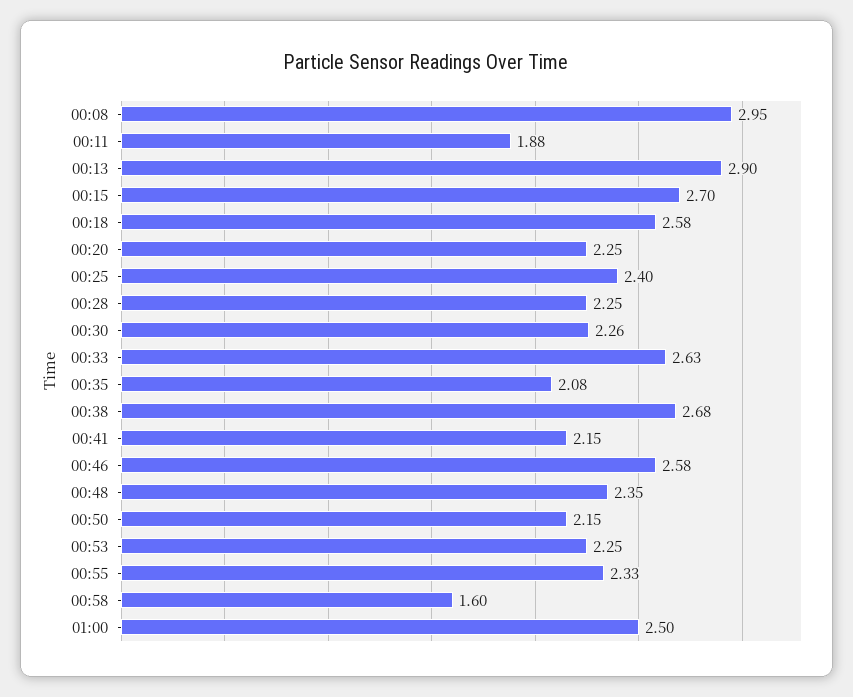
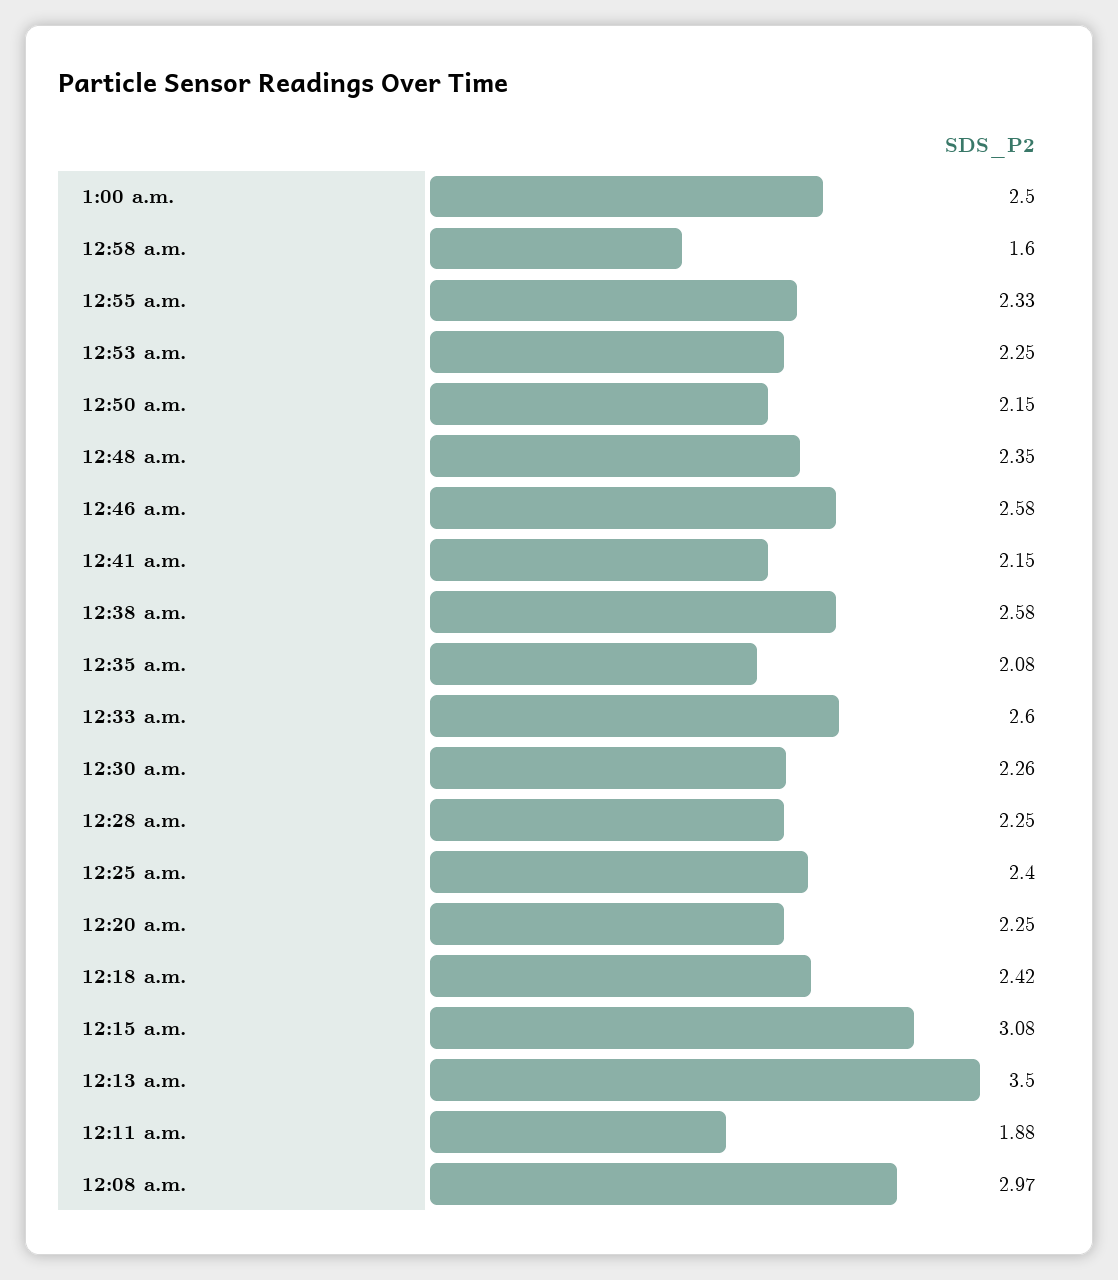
  {
-   "00:08": 2.95,
+   "00:08": 2.97,
    "00:11": 1.88,
-   "00:13": 2.9,
+   "00:13": 3.5,
-   "00:15": 2.7,
+   "00:15": 3.08,
-   "00:18": 2.58,
+   "00:18": 2.42,
    "00:20": 2.25,
    "00:25": 2.4,
    "00:28": 2.25,
    "00:30": 2.26,
-   "00:33": 2.63,
+   "00:33": 2.6,
    "00:35": 2.08,
-   "00:38": 2.68,
+   "00:38": 2.58,
    "00:41": 2.15,
    "00:46": 2.58,
    "00:48": 2.35,
    "00:50": 2.15,
    "00:53": 2.25,
    "00:55": 2.33,
    "00:58": 1.6,
    "01:00": 2.5
  }

